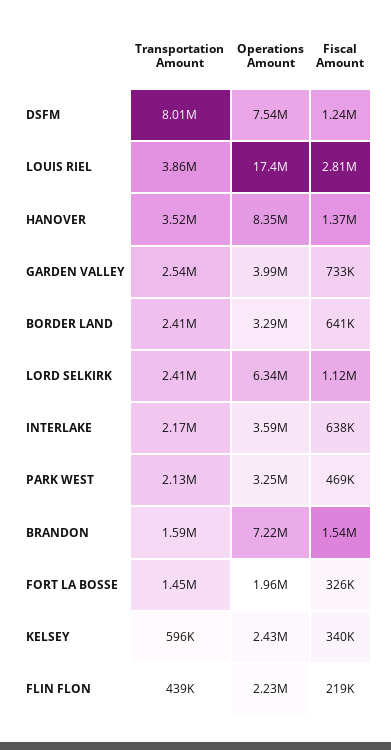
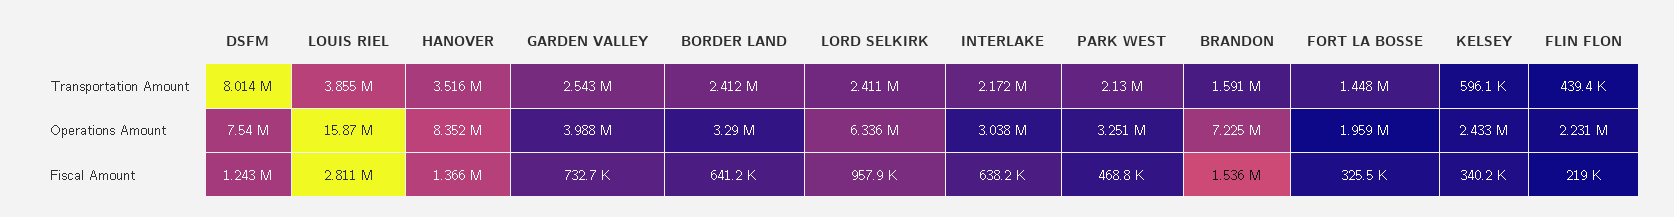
  {
    "Transportation Amount": {
      "DSFM": 8014000,
      "LOUIS RIEL": 3855000,
      "HANOVER": 3516000,
      "GARDEN VALLEY": 2543000,
      "BORDER LAND": 2412000,
      "LORD SELKIRK": 2411000,
      "INTERLAKE": 2172000,
      "PARK WEST": 2130000,
      "BRANDON": 1591000,
      "FORT LA BOSSE": 1448000,
      "KELSEY": 596100,
      "FLIN FLON": 439400
    },
    "Operations Amount": {
      "DSFM": 7540000,
-     "LOUIS RIEL": 17400000,
+     "LOUIS RIEL": 15870000,
      "HANOVER": 8352000,
      "GARDEN VALLEY": 3988000,
      "BORDER LAND": 3290000,
      "LORD SELKIRK": 6336000,
-     "INTERLAKE": 3590000,
+     "INTERLAKE": 3038000,
      "PARK WEST": 3251000,
      "BRANDON": 7225000,
      "FORT LA BOSSE": 1959000,
      "KELSEY": 2433000,
      "FLIN FLON": 2231000
    },
    "Fiscal Amount": {
      "DSFM": 1243000,
      "LOUIS RIEL": 2811000,
      "HANOVER": 1366000,
      "GARDEN VALLEY": 732700,
      "BORDER LAND": 641200,
-     "LORD SELKIRK": 1120000,
+     "LORD SELKIRK": 957900,
      "INTERLAKE": 638200,
      "PARK WEST": 468800,
      "BRANDON": 1536000,
      "FORT LA BOSSE": 325500,
      "KELSEY": 340200,
      "FLIN FLON": 219000
    }
  }

